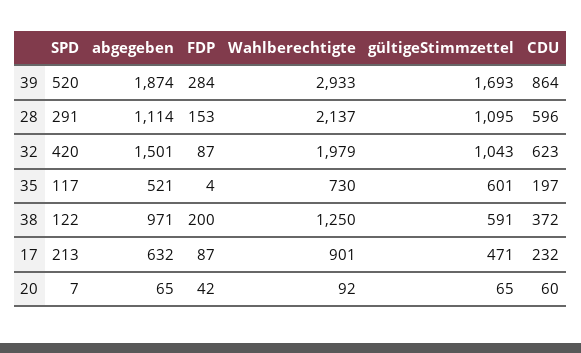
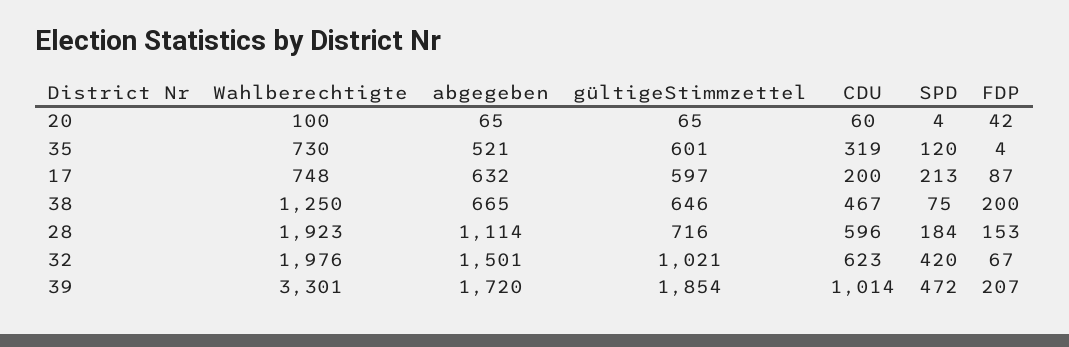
  {
    "SPD": {
-     "39": 520,
+     "39": 472,
-     "28": 291,
+     "28": 184,
      "32": 420,
-     "35": 117,
+     "35": 120,
-     "38": 122,
+     "38": 75,
      "17": 213,
-     "20": 7
+     "20": 4
    },
    "abgegeben": {
-     "39": 1874,
+     "39": 1720,
      "28": 1114,
      "32": 1501,
      "35": 521,
-     "38": 971,
+     "38": 665,
      "17": 632,
      "20": 65
    },
    "FDP": {
-     "39": 284,
+     "39": 207,
      "28": 153,
-     "32": 87,
+     "32": 67,
      "35": 4,
      "38": 200,
      "17": 87,
      "20": 42
    },
    "Wahlberechtigte": {
-     "39": 2933,
+     "39": 3301,
-     "28": 2137,
+     "28": 1923,
-     "32": 1979,
+     "32": 1976,
      "35": 730,
      "38": 1250,
-     "17": 901,
+     "17": 748,
-     "20": 92
+     "20": 100
    },
    "gültigeStimmzettel": {
-     "39": 1693,
+     "39": 1854,
-     "28": 1095,
+     "28": 716,
-     "32": 1043,
+     "32": 1021,
      "35": 601,
-     "38": 591,
+     "38": 646,
-     "17": 471,
+     "17": 597,
      "20": 65
    },
    "CDU": {
-     "39": 864,
+     "39": 1014,
      "28": 596,
      "32": 623,
-     "35": 197,
+     "35": 319,
-     "38": 372,
+     "38": 467,
-     "17": 232,
+     "17": 200,
      "20": 60
    }
  }

